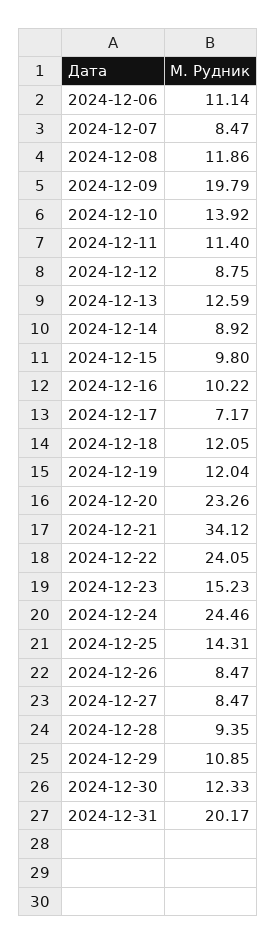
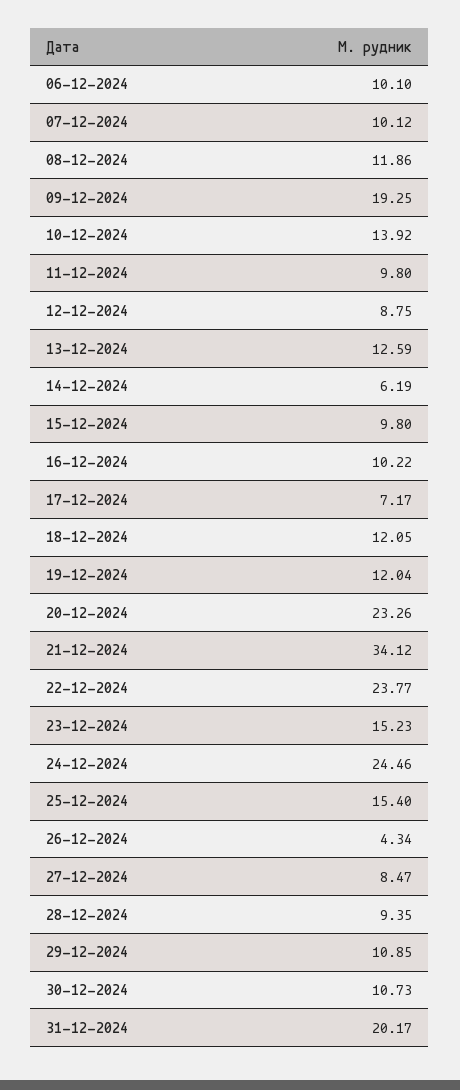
  {
-   "2024-12-06": 11.14,
+   "2024-12-06": 10.1,
-   "2024-12-07": 8.47,
+   "2024-12-07": 10.12,
    "2024-12-08": 11.86,
-   "2024-12-09": 19.79,
+   "2024-12-09": 19.25,
    "2024-12-10": 13.92,
-   "2024-12-11": 11.4,
+   "2024-12-11": 9.8,
    "2024-12-12": 8.75,
    "2024-12-13": 12.59,
-   "2024-12-14": 8.92,
+   "2024-12-14": 6.19,
    "2024-12-15": 9.8,
    "2024-12-16": 10.22,
    "2024-12-17": 7.17,
    "2024-12-18": 12.05,
    "2024-12-19": 12.04,
    "2024-12-20": 23.26,
    "2024-12-21": 34.12,
-   "2024-12-22": 24.05,
+   "2024-12-22": 23.77,
    "2024-12-23": 15.23,
    "2024-12-24": 24.46,
-   "2024-12-25": 14.31,
+   "2024-12-25": 15.4,
-   "2024-12-26": 8.47,
+   "2024-12-26": 4.34,
    "2024-12-27": 8.47,
    "2024-12-28": 9.35,
    "2024-12-29": 10.85,
-   "2024-12-30": 12.33,
+   "2024-12-30": 10.73,
    "2024-12-31": 20.17
  }

